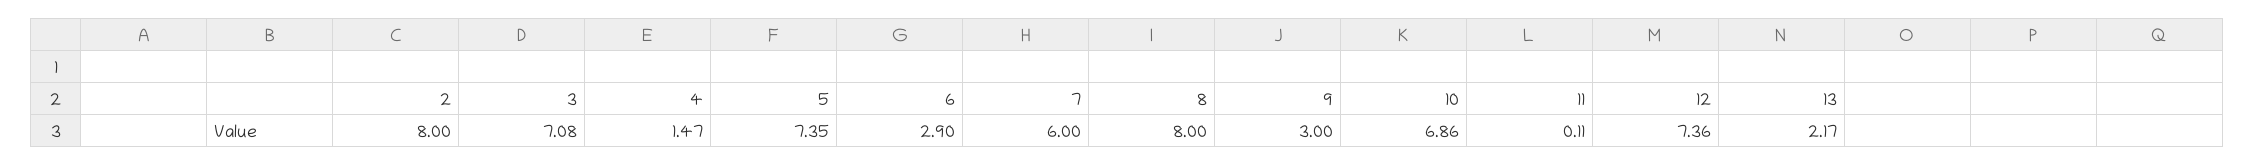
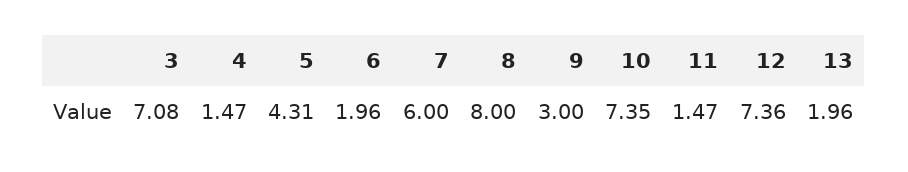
  {
-   "2": 8,
    "3": 7.08,
    "4": 1.47,
-   "5": 7.35,
+   "5": 4.31,
-   "6": 2.9,
+   "6": 1.96,
    "7": 6,
    "8": 8,
    "9": 3,
-   "10": 6.86,
+   "10": 7.35,
-   "11": 0.11,
+   "11": 1.47,
    "12": 7.36,
-   "13": 2.17
+   "13": 1.96
  }

